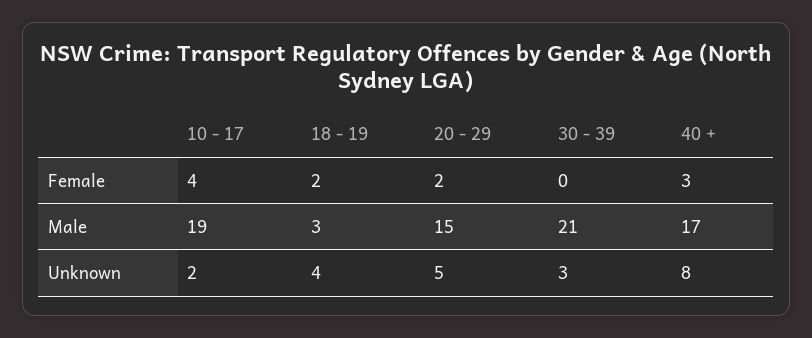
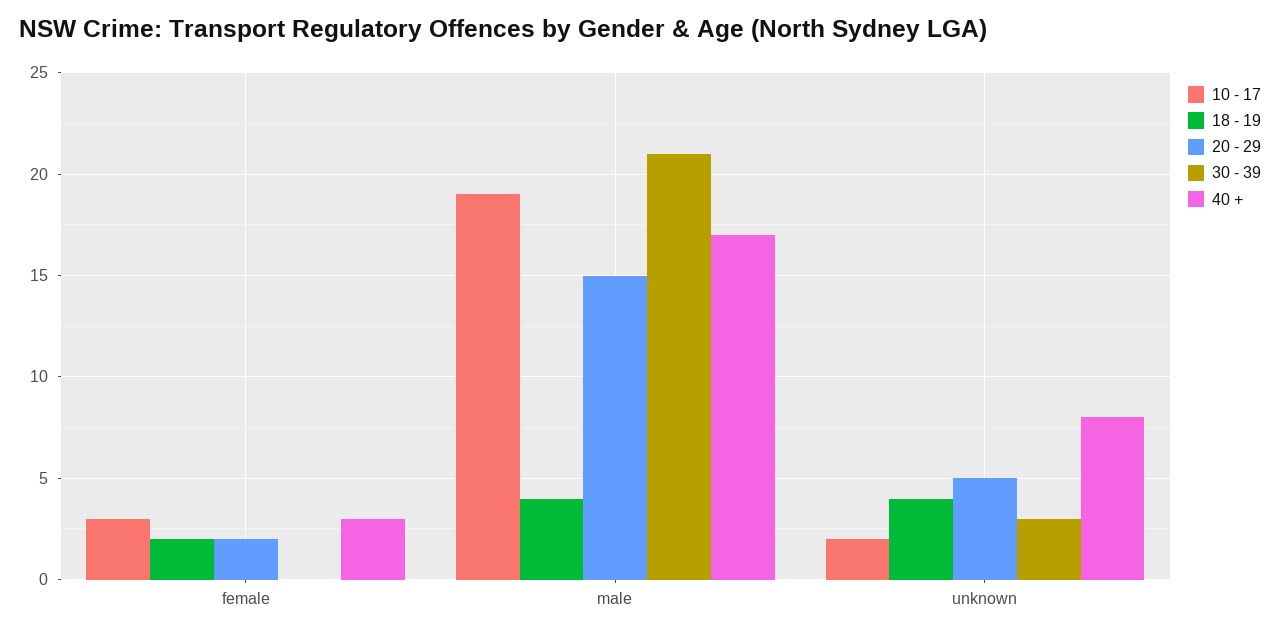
  {
    "10 - 17": {
-     "Female": 4,
+     "Female": 3,
      "Male": 19,
      "Unknown": 2
    },
    "18 - 19": {
      "Female": 2,
-     "Male": 3,
+     "Male": 4,
      "Unknown": 4
    },
    "20 - 29": {
      "Female": 2,
      "Male": 15,
      "Unknown": 5
    },
    "30 - 39": {
      "Female": 0,
      "Male": 21,
      "Unknown": 3
    },
    "40 +": {
      "Female": 3,
      "Male": 17,
      "Unknown": 8
    }
  }

